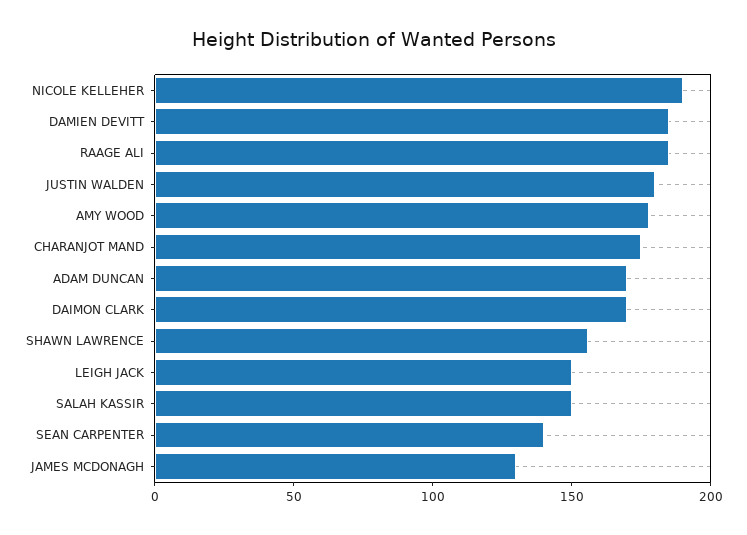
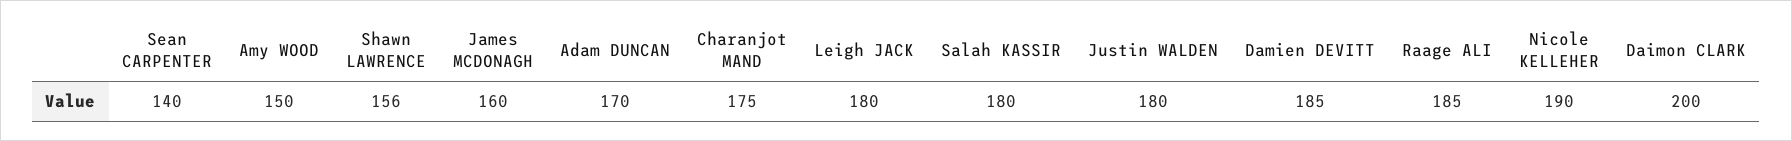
  {
    "NICOLE KELLEHER": 190,
    "DAMIEN DEVITT": 185,
    "RAAGE ALI": 185,
    "JUSTIN WALDEN": 180,
-   "AMY WOOD": 180,
+   "AMY WOOD": 150,
    "CHARANJOT MAND": 175,
    "ADAM DUNCAN": 170,
-   "DAIMON CLARK": 170,
+   "DAIMON CLARK": 200,
    "SHAWN LAWRENCE": 156,
-   "LEIGH JACK": 150,
+   "LEIGH JACK": 180,
-   "SALAH KASSIR": 150,
+   "SALAH KASSIR": 180,
    "SEAN CARPENTER": 140,
-   "JAMES MCDONAGH": 130
+   "JAMES MCDONAGH": 160
  }

